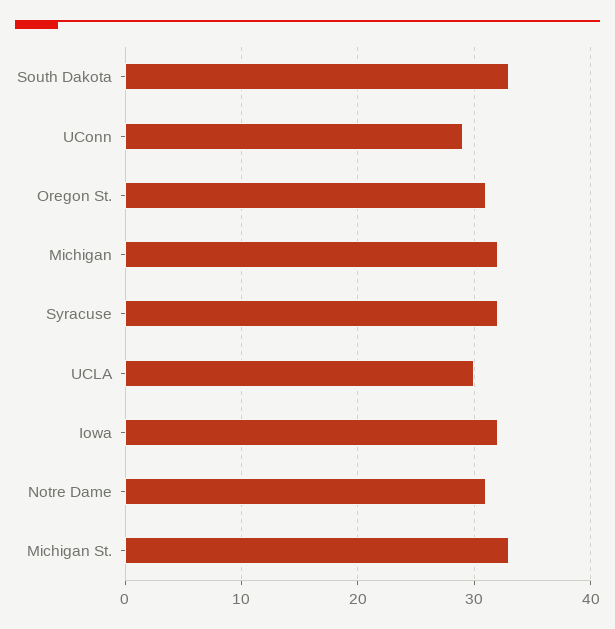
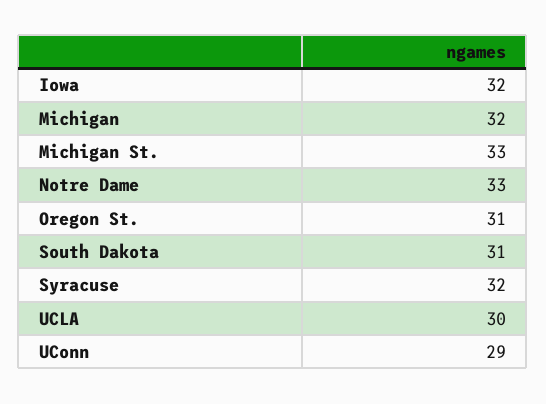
  {
-   "South Dakota": 33,
+   "South Dakota": 31,
    "UConn": 29,
    "Oregon St.": 31,
    "Michigan": 32,
    "Syracuse": 32,
    "UCLA": 30,
    "Iowa": 32,
-   "Notre Dame": 31,
+   "Notre Dame": 33,
    "Michigan St.": 33
  }

